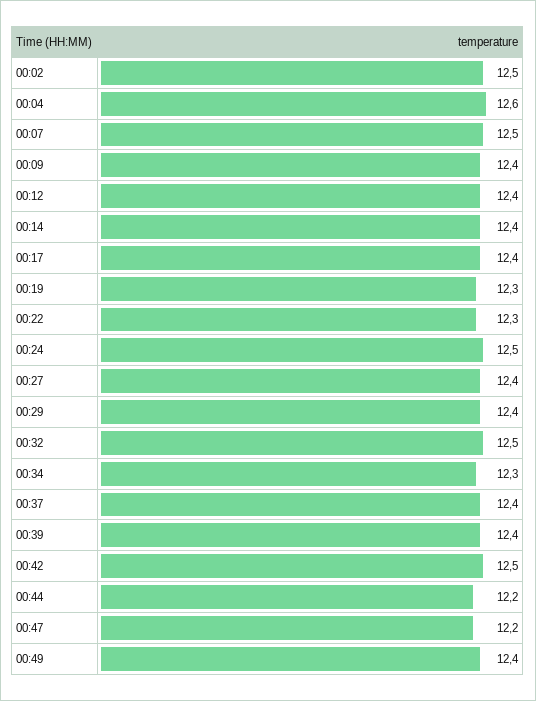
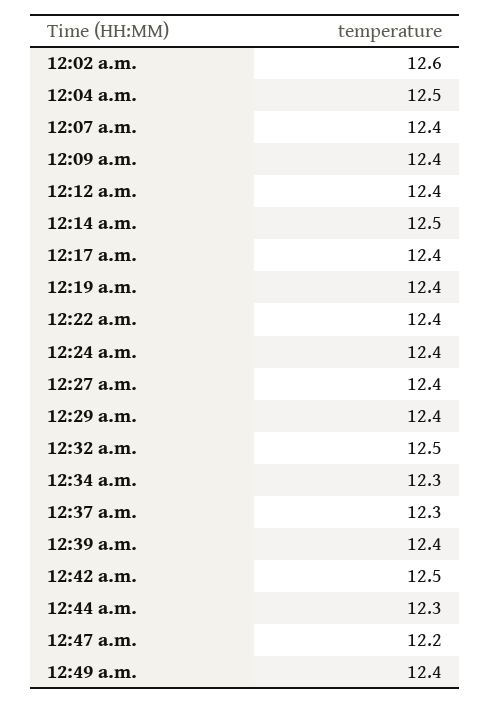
  {
-   "00:02": 12.5,
+   "00:02": 12.6,
-   "00:04": 12.6,
+   "00:04": 12.5,
-   "00:07": 12.5,
+   "00:07": 12.4,
    "00:09": 12.4,
    "00:12": 12.4,
-   "00:14": 12.4,
+   "00:14": 12.5,
    "00:17": 12.4,
-   "00:19": 12.3,
+   "00:19": 12.4,
-   "00:22": 12.3,
+   "00:22": 12.4,
-   "00:24": 12.5,
+   "00:24": 12.4,
    "00:27": 12.4,
    "00:29": 12.4,
    "00:32": 12.5,
    "00:34": 12.3,
-   "00:37": 12.4,
+   "00:37": 12.3,
    "00:39": 12.4,
    "00:42": 12.5,
-   "00:44": 12.2,
+   "00:44": 12.3,
    "00:47": 12.2,
    "00:49": 12.4
  }

